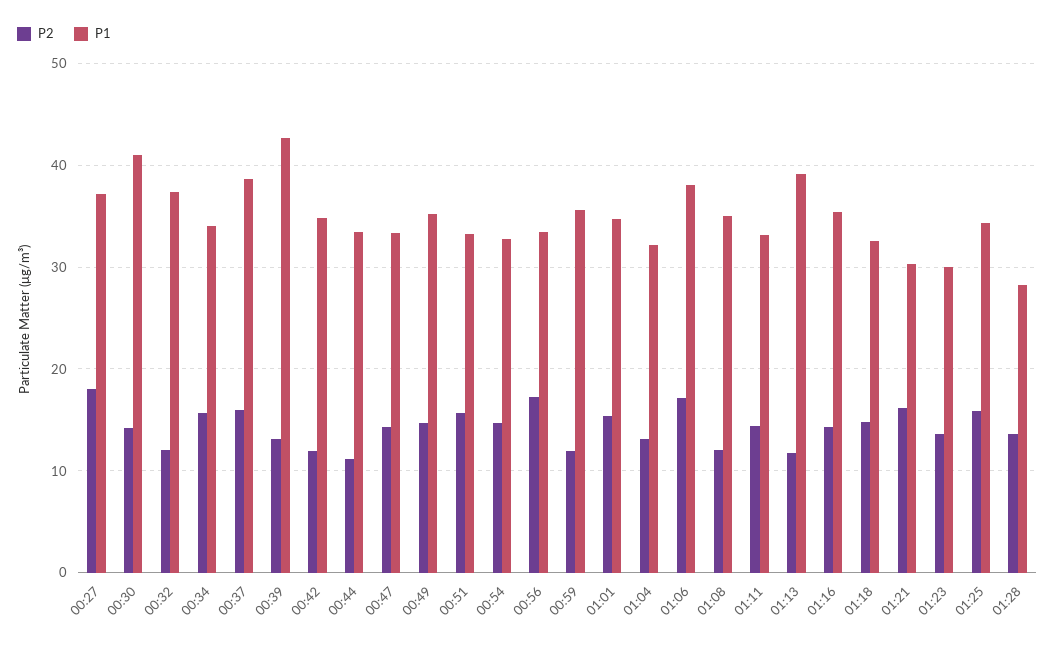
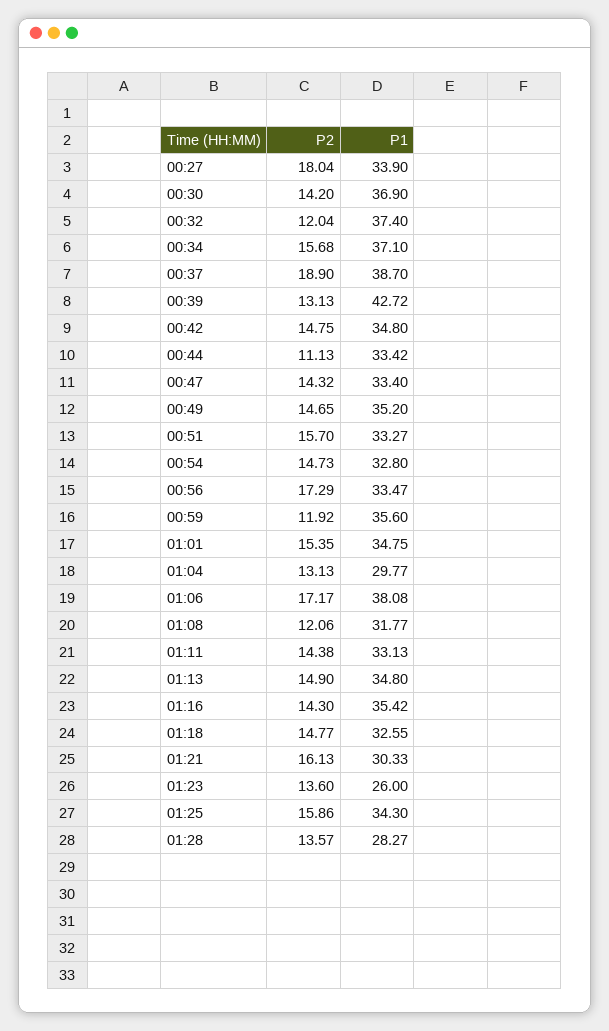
  {
    "P2": {
      "00:27": 18.04,
      "00:30": 14.2,
      "00:32": 12.04,
      "00:34": 15.68,
-     "00:37": 16,
+     "00:37": 18.9,
      "00:39": 13.13,
-     "00:42": 12,
+     "00:42": 14.75,
      "00:44": 11.13,
      "00:47": 14.32,
      "00:49": 14.65,
      "00:51": 15.7,
      "00:54": 14.73,
      "00:56": 17.29,
      "00:59": 11.92,
      "01:01": 15.35,
      "01:04": 13.13,
      "01:06": 17.17,
      "01:08": 12.06,
      "01:11": 14.38,
-     "01:13": 12,
+     "01:13": 14.9,
      "01:16": 14.3,
      "01:18": 14.77,
      "01:21": 16.13,
      "01:23": 13.6,
      "01:25": 15.86,
      "01:28": 13.57
    },
    "P1": {
-     "00:27": 37,
+     "00:27": 33.9,
-     "00:30": 41,
+     "00:30": 36.9,
      "00:32": 37.4,
-     "00:34": 34,
+     "00:34": 37.1,
      "00:37": 38.7,
      "00:39": 42.72,
      "00:42": 34.8,
      "00:44": 33.42,
      "00:47": 33.4,
      "00:49": 35.2,
      "00:51": 33.27,
      "00:54": 32.8,
      "00:56": 33.47,
      "00:59": 35.6,
      "01:01": 34.75,
-     "01:04": 32,
+     "01:04": 29.77,
      "01:06": 38.08,
-     "01:08": 35,
+     "01:08": 31.77,
      "01:11": 33.13,
-     "01:13": 39,
+     "01:13": 34.8,
      "01:16": 35.42,
      "01:18": 32.55,
      "01:21": 30.33,
-     "01:23": 30,
+     "01:23": 26,
      "01:25": 34.3,
      "01:28": 28.27
    }
  }

